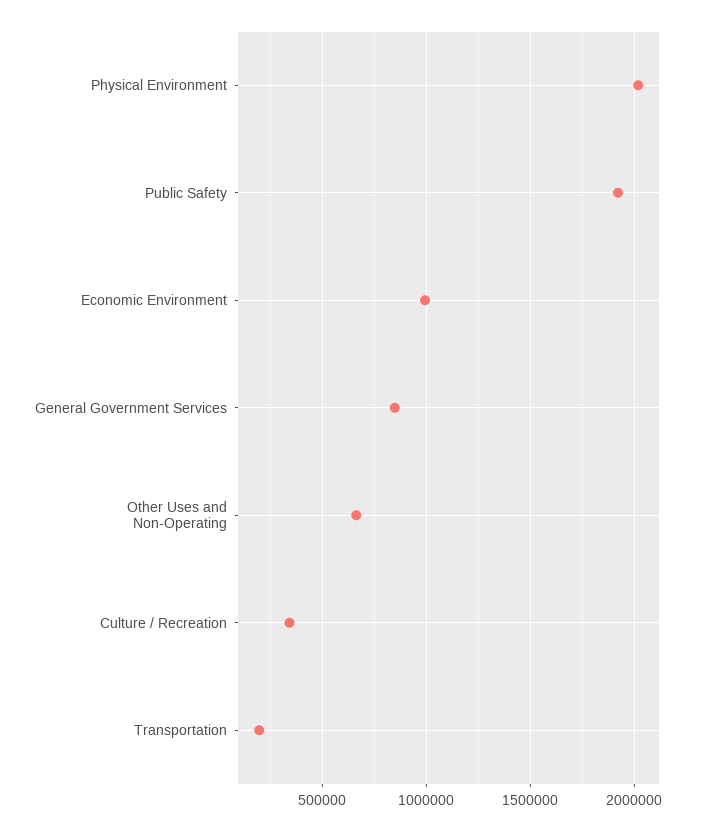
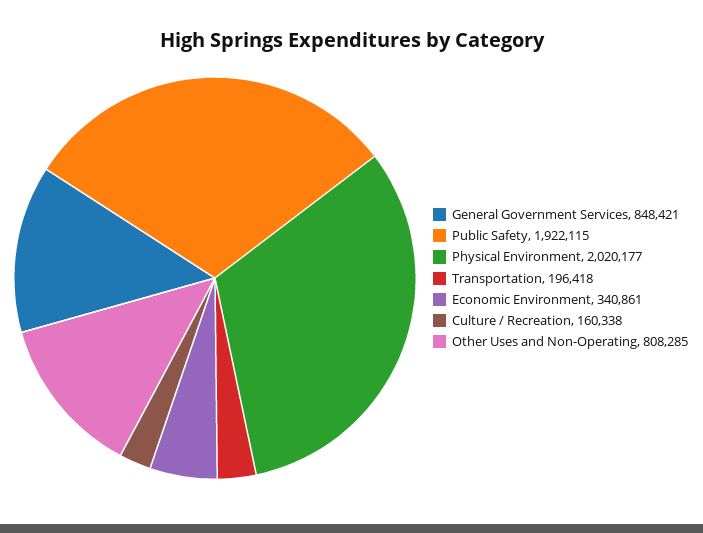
  {
    "Physical Environment": 2020177,
    "Public Safety": 1922115,
-   "Economic Environment": 1000000,
+   "Economic Environment": 340861,
    "General Government Services": 848421,
-   "Other Uses and Non-Operating": 650000,
+   "Other Uses and Non-Operating": 808285,
-   "Culture / Recreation": 350000,
+   "Culture / Recreation": 160338,
    "Transportation": 196418
  }

